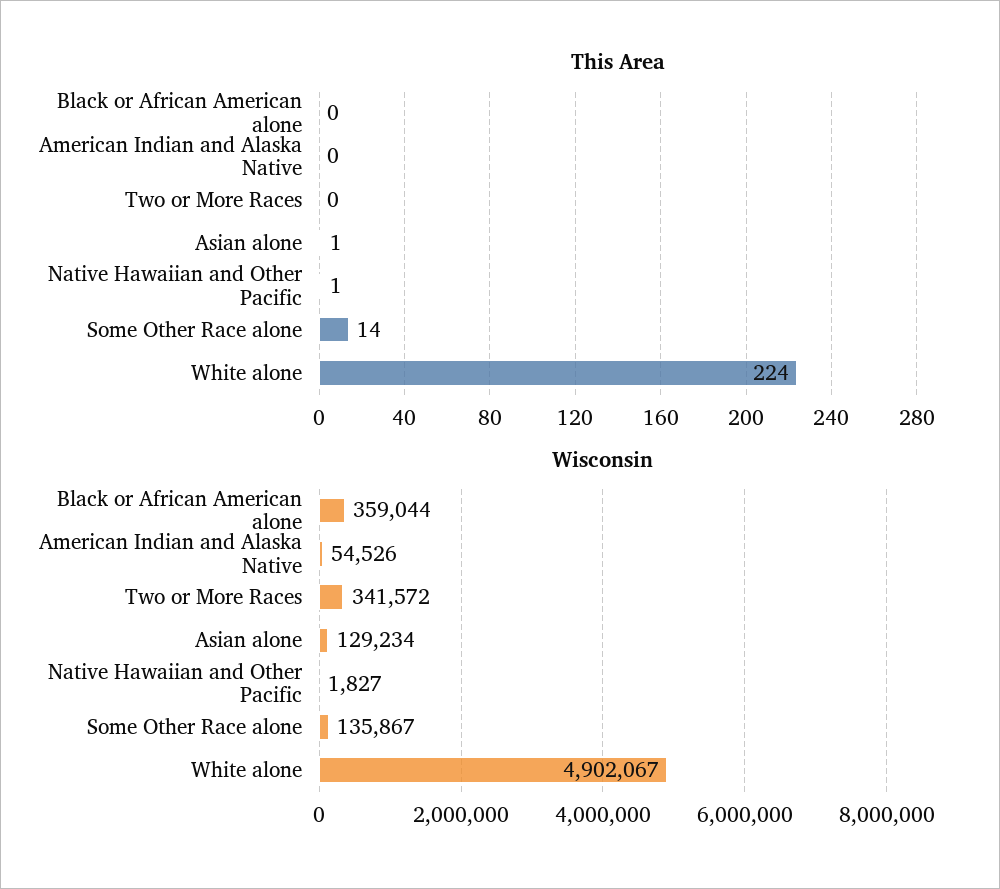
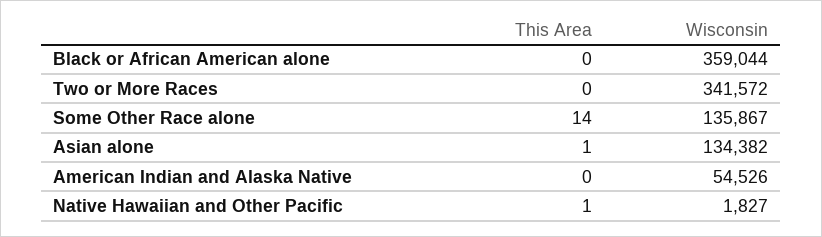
  {
    "This Area": {
      "Black or African American alone": 0,
      "American Indian and Alaska Native": 0,
      "Two or More Races": 0,
      "Asian alone": 1,
      "Native Hawaiian and Other Pacific": 1,
-     "Some Other Race alone": 14,
+     "Some Other Race alone": 14
-     "White alone": 224
    },
    "Wisconsin": {
      "Black or African American alone": 359044,
      "American Indian and Alaska Native": 54526,
      "Two or More Races": 341572,
-     "Asian alone": 129234,
+     "Asian alone": 134382,
      "Native Hawaiian and Other Pacific": 1827,
-     "Some Other Race alone": 135867,
+     "Some Other Race alone": 135867
-     "White alone": 4902067
    }
  }

